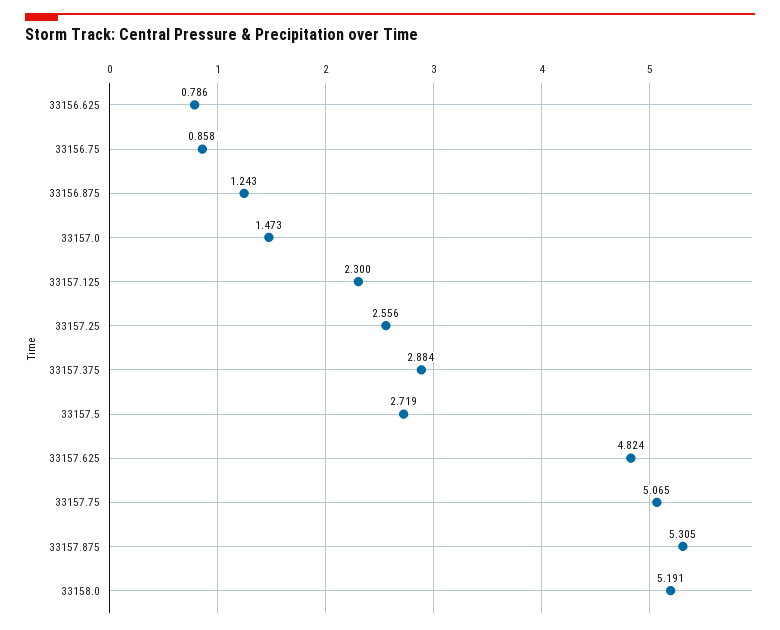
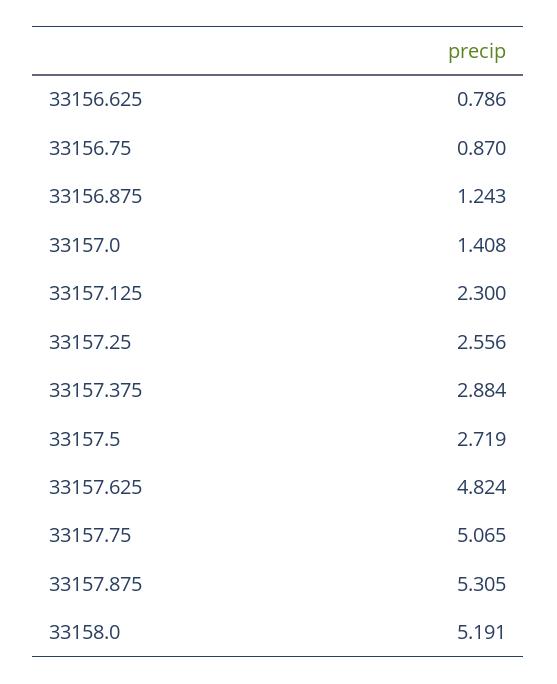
  {
    "33156.625": 0.786,
-   "33156.75": 0.858,
+   "33156.75": 0.87,
    "33156.875": 1.243,
-   "33157.0": 1.473,
+   "33157.0": 1.408,
    "33157.125": 2.3,
    "33157.25": 2.556,
    "33157.375": 2.884,
    "33157.5": 2.719,
    "33157.625": 4.824,
    "33157.75": 5.065,
    "33157.875": 5.305,
    "33158.0": 5.191
  }

